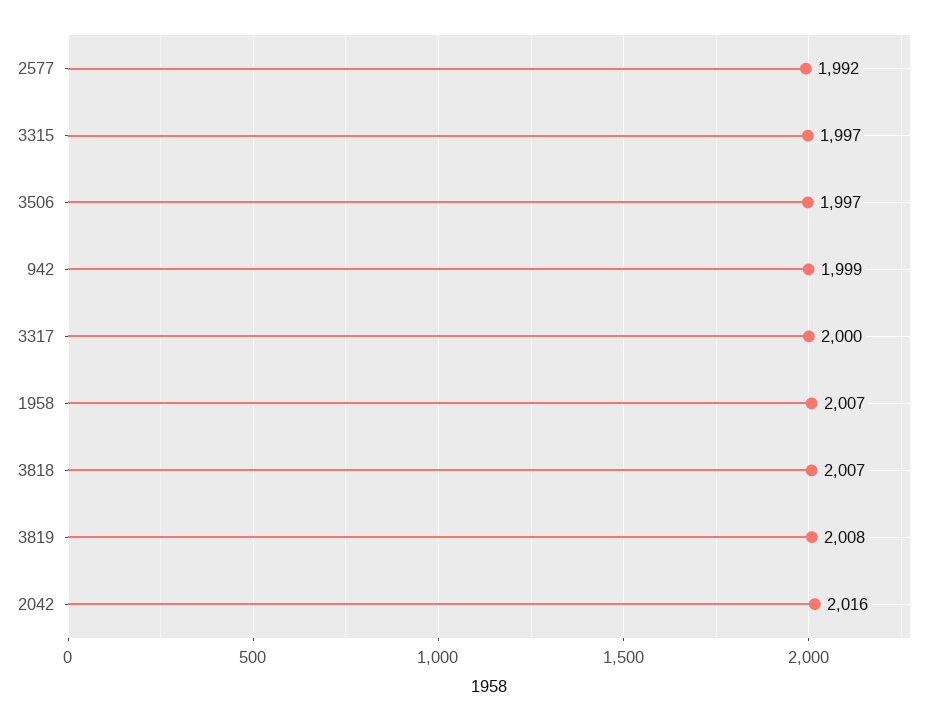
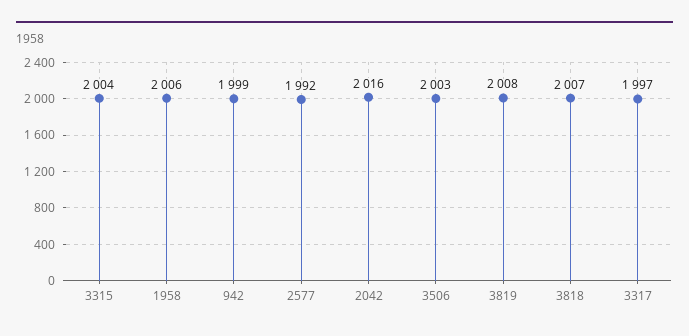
  {
    "2577": 1992,
-   "3315": 1997,
+   "3315": 2004,
-   "3506": 1997,
+   "3506": 2003,
    "942": 1999,
-   "3317": 2000,
+   "3317": 1997,
-   "1958": 2007,
+   "1958": 2006,
    "3818": 2007,
    "3819": 2008,
    "2042": 2016
  }

